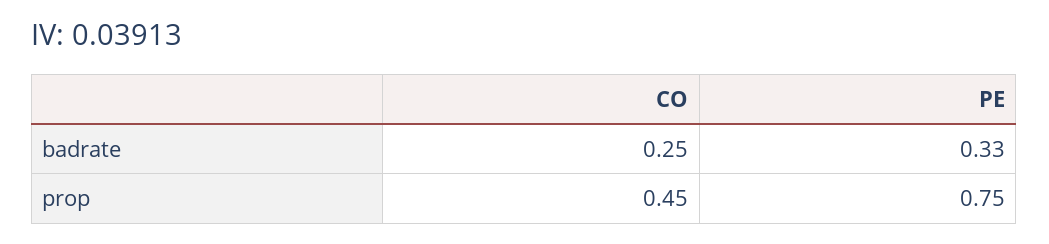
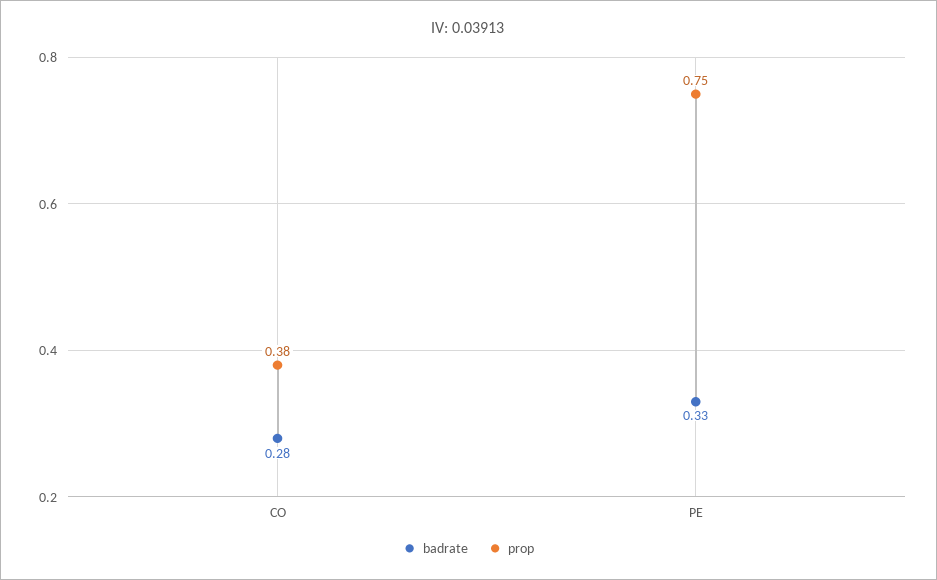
  {
    "badrate": {
-     "CO": 0.25,
+     "CO": 0.28,
      "PE": 0.33
    },
    "prop": {
-     "CO": 0.45,
+     "CO": 0.38,
      "PE": 0.75
    }
  }

